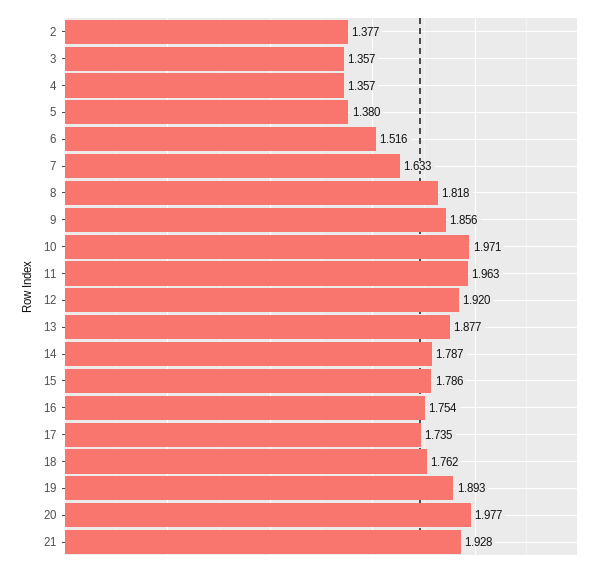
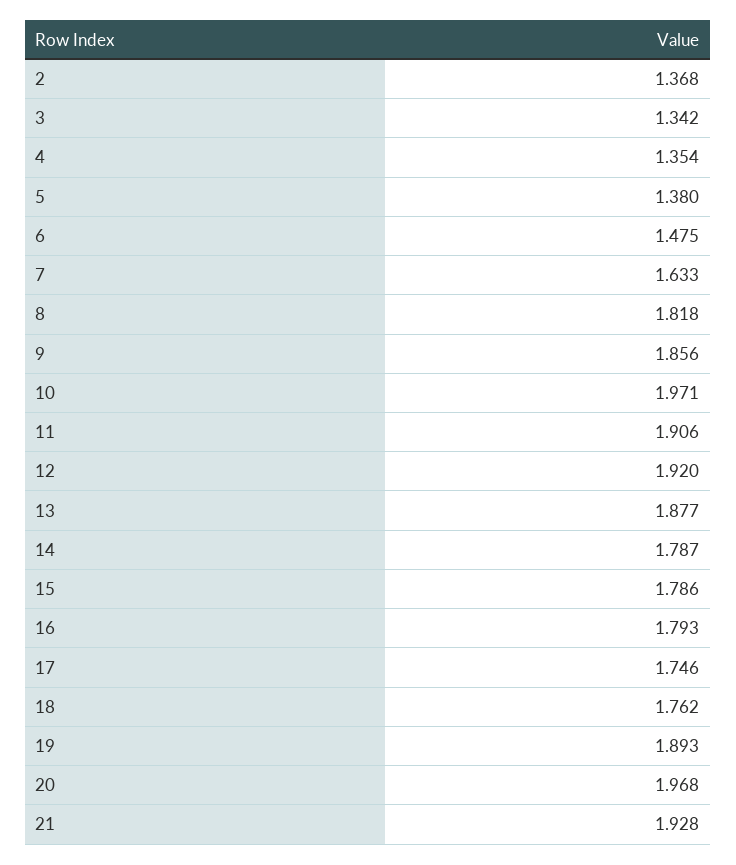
  {
-   "2": 1.377,
+   "2": 1.368,
-   "3": 1.357,
+   "3": 1.342,
-   "4": 1.357,
+   "4": 1.354,
    "5": 1.38,
-   "6": 1.516,
+   "6": 1.475,
    "7": 1.633,
    "8": 1.818,
    "9": 1.856,
    "10": 1.971,
-   "11": 1.963,
+   "11": 1.906,
    "12": 1.92,
    "13": 1.877,
    "14": 1.787,
    "15": 1.786,
-   "16": 1.754,
+   "16": 1.793,
-   "17": 1.735,
+   "17": 1.746,
    "18": 1.762,
    "19": 1.893,
-   "20": 1.977,
+   "20": 1.968,
    "21": 1.928
  }

